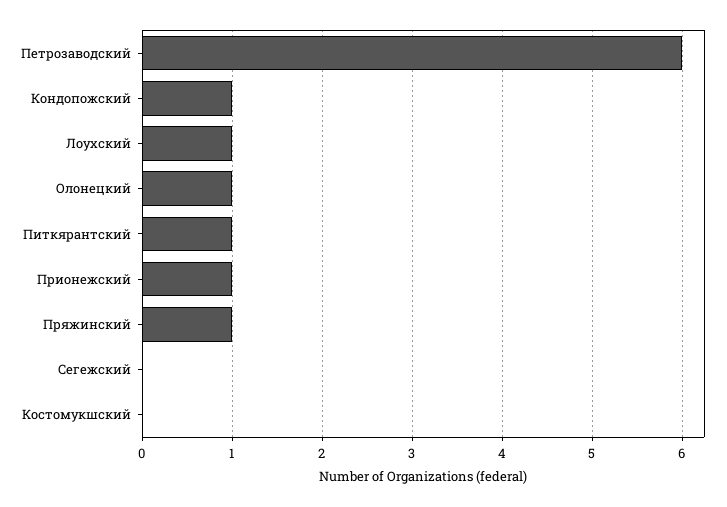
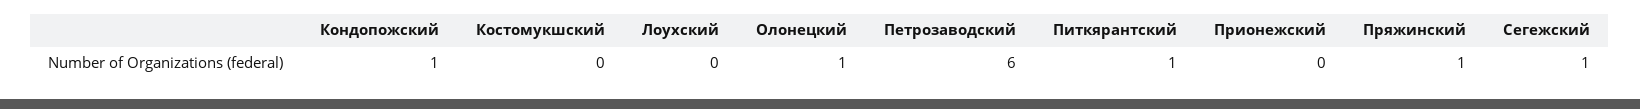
  {
    "Петрозаводский": 6,
    "Кондопожский": 1,
-   "Лоухский": 1,
+   "Лоухский": 0,
    "Олонецкий": 1,
    "Питкярантский": 1,
-   "Прионежский": 1,
+   "Прионежский": 0,
    "Пряжинский": 1,
-   "Сегежский": 0,
+   "Сегежский": 1,
    "Костомукшский": 0
  }

